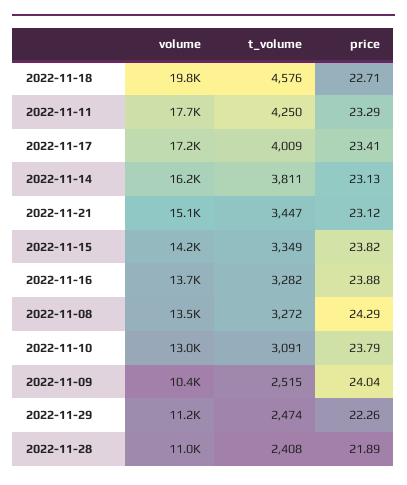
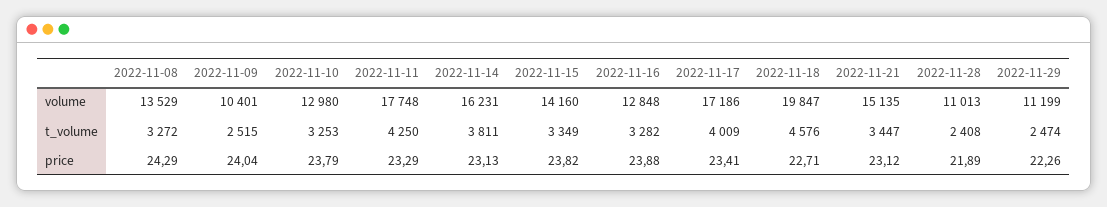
  {
    "volume": {
      "2022-11-18": 19847,
      "2022-11-11": 17748,
      "2022-11-17": 17186,
      "2022-11-14": 16231,
      "2022-11-21": 15135,
      "2022-11-15": 14160,
-     "2022-11-16": 13700,
+     "2022-11-16": 12848,
      "2022-11-08": 13529,
      "2022-11-10": 12980,
      "2022-11-09": 10401,
      "2022-11-29": 11199,
      "2022-11-28": 11013
    },
    "t_volume": {
      "2022-11-18": 4576,
      "2022-11-11": 4250,
      "2022-11-17": 4009,
      "2022-11-14": 3811,
      "2022-11-21": 3447,
      "2022-11-15": 3349,
      "2022-11-16": 3282,
      "2022-11-08": 3272,
-     "2022-11-10": 3091,
+     "2022-11-10": 3253,
      "2022-11-09": 2515,
      "2022-11-29": 2474,
      "2022-11-28": 2408
    },
    "price": {
      "2022-11-18": 22.71,
      "2022-11-11": 23.29,
      "2022-11-17": 23.41,
      "2022-11-14": 23.13,
      "2022-11-21": 23.12,
      "2022-11-15": 23.82,
      "2022-11-16": 23.88,
      "2022-11-08": 24.29,
      "2022-11-10": 23.79,
      "2022-11-09": 24.04,
      "2022-11-29": 22.26,
      "2022-11-28": 21.89
    }
  }

